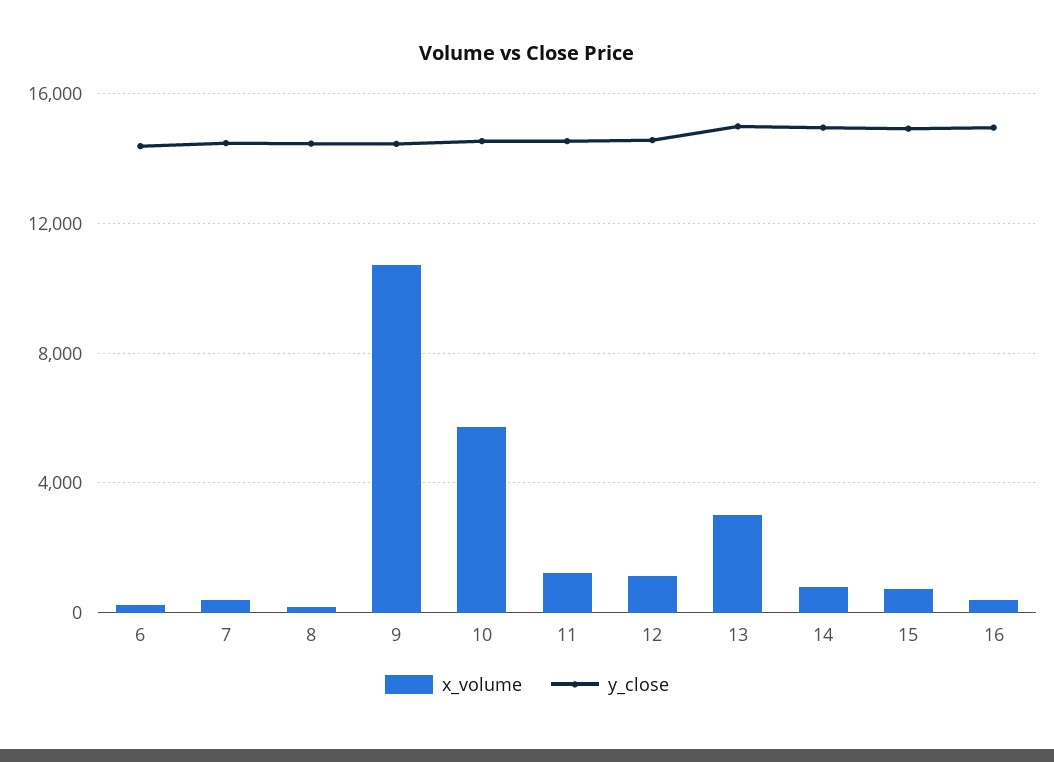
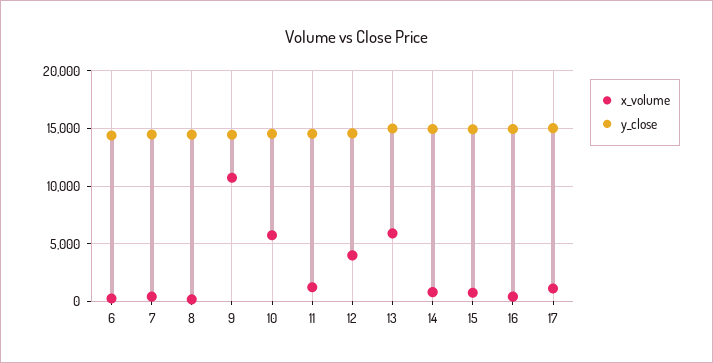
  {
    "x_volume": {
      "6": 0,
      "7": 500,
      "8": 0,
      "9": 10500,
      "10": 5500,
      "11": 1000,
-     "12": 1000,
+     "12": 4000,
-     "13": 3000,
+     "13": 6000,
      "14": 1000,
      "15": 500,
-     "16": 500
+     "16": 500,
+     "17": 1000
    },
    "y_close": {
      "6": 14500,
      "7": 14500,
      "8": 14500,
      "9": 14500,
      "10": 14500,
      "11": 14500,
      "12": 14500,
      "13": 15000,
      "14": 15000,
      "15": 15000,
-     "16": 15000
+     "16": 15000,
+     "17": 15000
    }
  }

